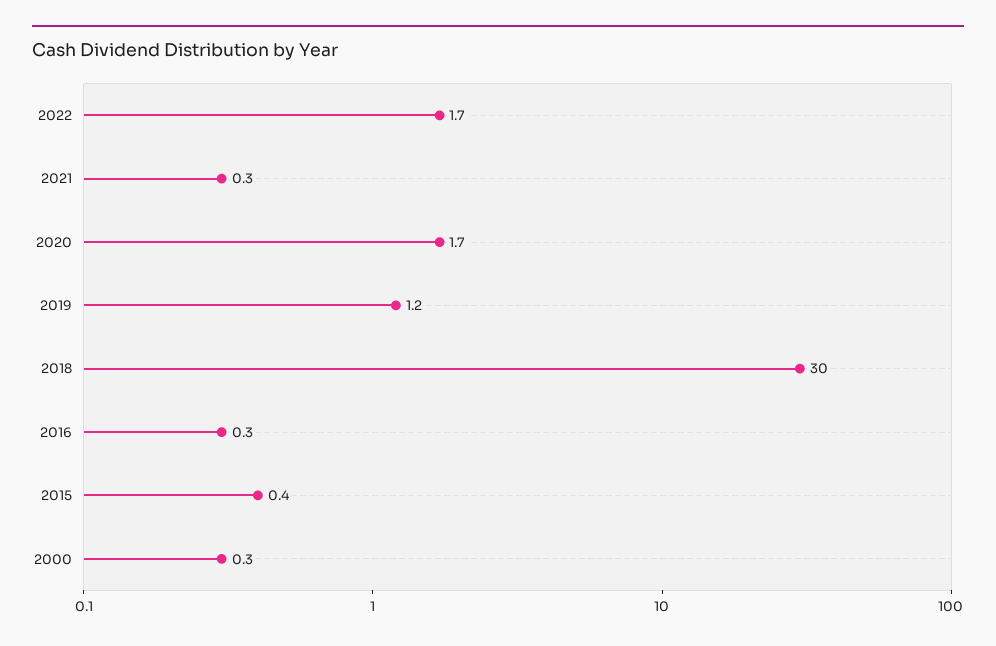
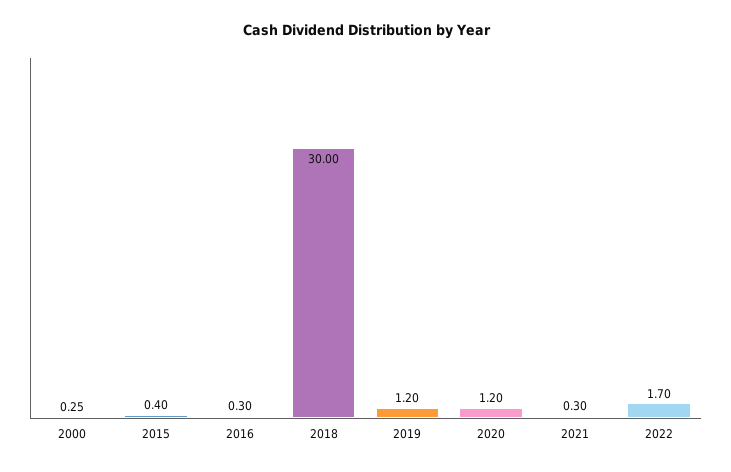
  {
    "2022": 1.7,
    "2021": 0.3,
-   "2020": 1.7,
+   "2020": 1.2,
    "2019": 1.2,
    "2018": 30,
    "2016": 0.3,
    "2015": 0.4,
    "2000": 0.25
  }

